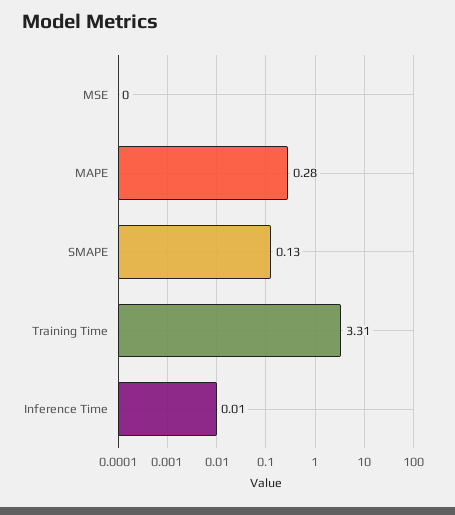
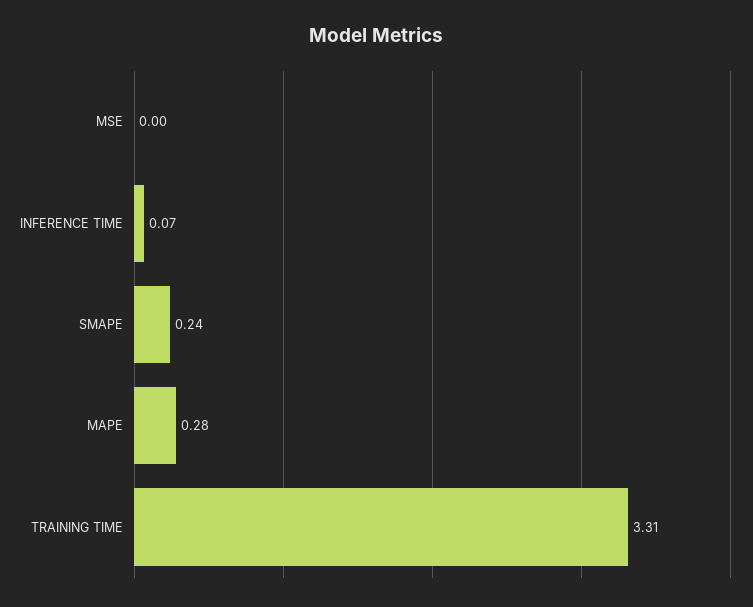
  {
    "MSE": 0,
    "MAPE": 0.28,
-   "SMAPE": 0.13,
+   "SMAPE": 0.24,
    "Training Time": 3.31,
-   "Inference Time": 0.01
+   "Inference Time": 0.07
  }

